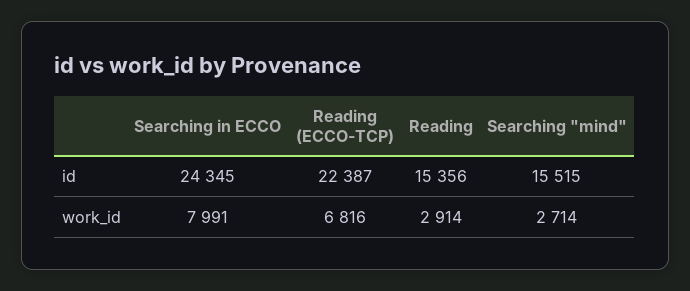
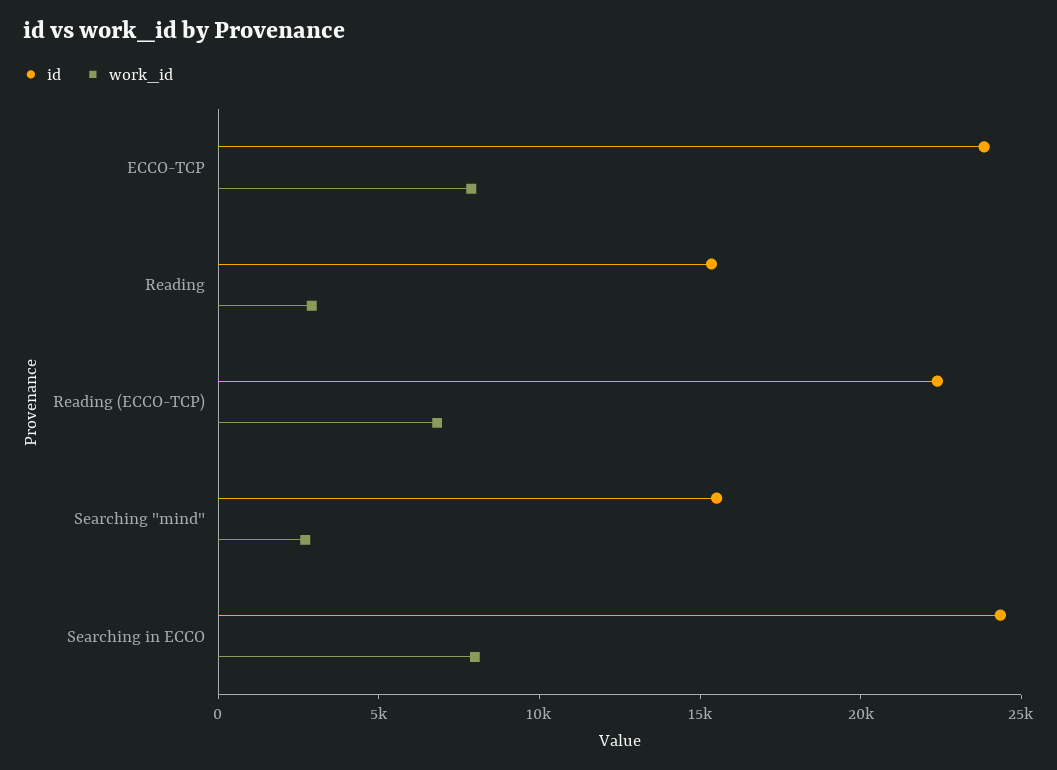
  {
    "id": {
      "Searching in ECCO": 24345,
      "Reading (ECCO-TCP)": 22387,
      "Reading": 15356,
-     "Searching \"mind\"": 15515
+     "Searching \"mind\"": 15515,
+     "ECCO-TCP": 24000
    },
    "work_id": {
      "Searching in ECCO": 7991,
      "Reading (ECCO-TCP)": 6816,
      "Reading": 2914,
-     "Searching \"mind\"": 2714
+     "Searching \"mind\"": 2714,
+     "ECCO-TCP": 8000
    }
  }

